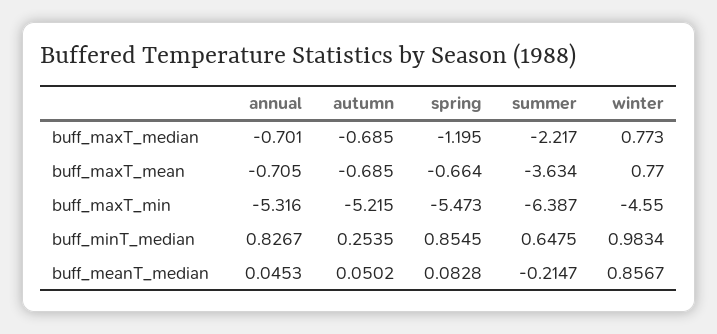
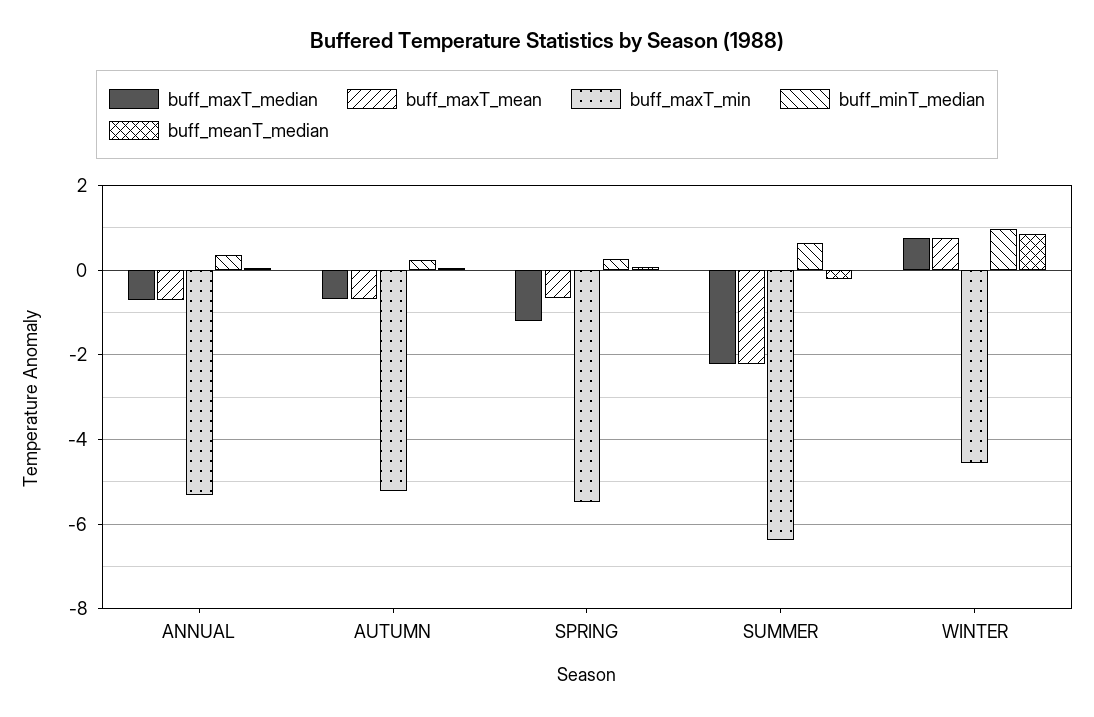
  {
    "buff_maxT_median": {
      "annual": -0.701,
      "autumn": -0.685,
      "spring": -1.195,
      "summer": -2.217,
      "winter": 0.773
    },
    "buff_maxT_mean": {
      "annual": -0.705,
      "autumn": -0.685,
      "spring": -0.664,
-     "summer": -3.634,
+     "summer": -2.2,
      "winter": 0.77
    },
    "buff_maxT_min": {
      "annual": -5.316,
      "autumn": -5.215,
      "spring": -5.473,
      "summer": -6.387,
      "winter": -4.55
    },
    "buff_minT_median": {
-     "annual": 0.8267,
+     "annual": 0.4,
      "autumn": 0.2535,
-     "spring": 0.8545,
+     "spring": 0.2,
      "summer": 0.6475,
      "winter": 0.9834
    },
    "buff_meanT_median": {
      "annual": 0.0453,
      "autumn": 0.0502,
      "spring": 0.0828,
      "summer": -0.2147,
      "winter": 0.8567
    }
  }

